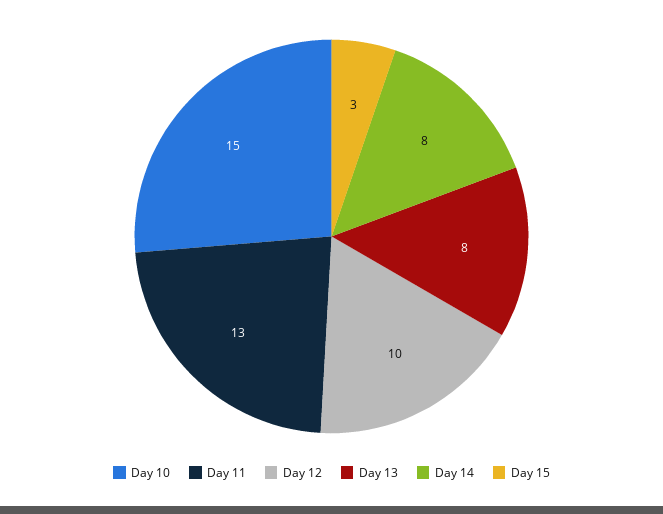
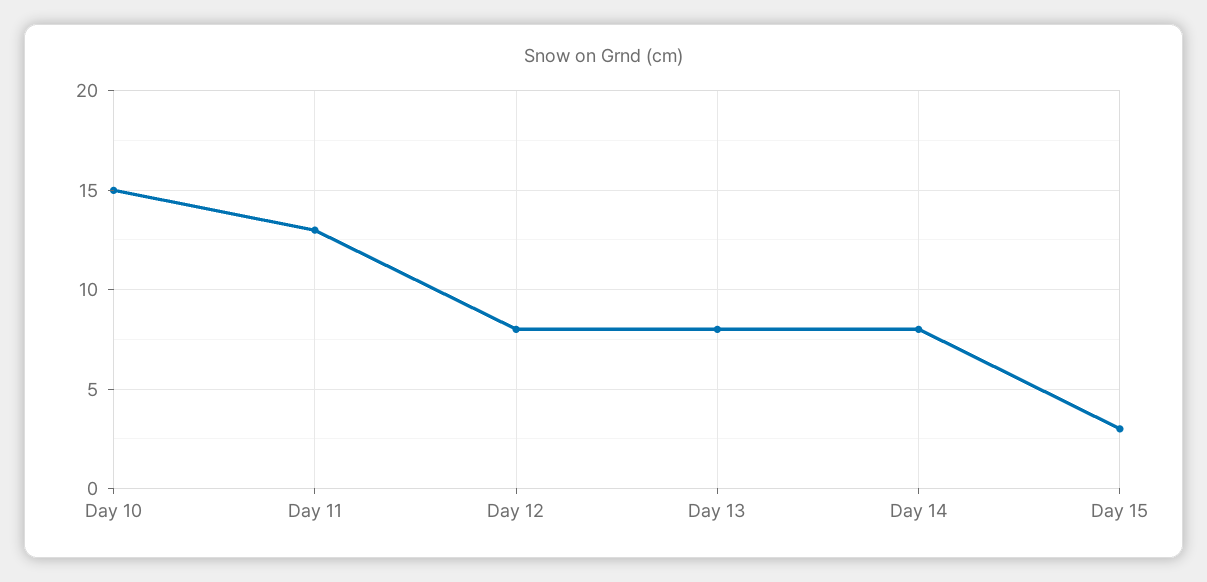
  {
    "Day 10": 15,
    "Day 11": 13,
-   "Day 12": 10,
+   "Day 12": 8,
    "Day 13": 8,
    "Day 14": 8,
    "Day 15": 3
  }

